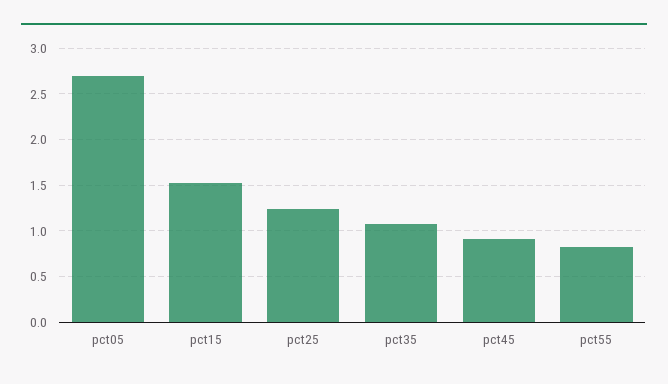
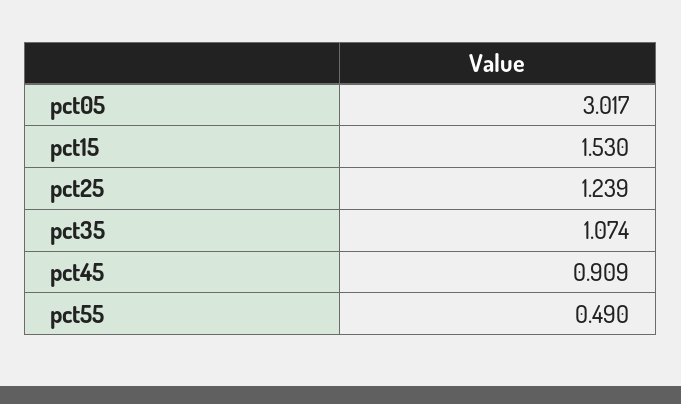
  {
-   "pct05": 2.7,
+   "pct05": 3.017,
    "pct15": 1.53,
    "pct25": 1.239,
    "pct35": 1.074,
    "pct45": 0.909,
-   "pct55": 0.8
+   "pct55": 0.49
  }

